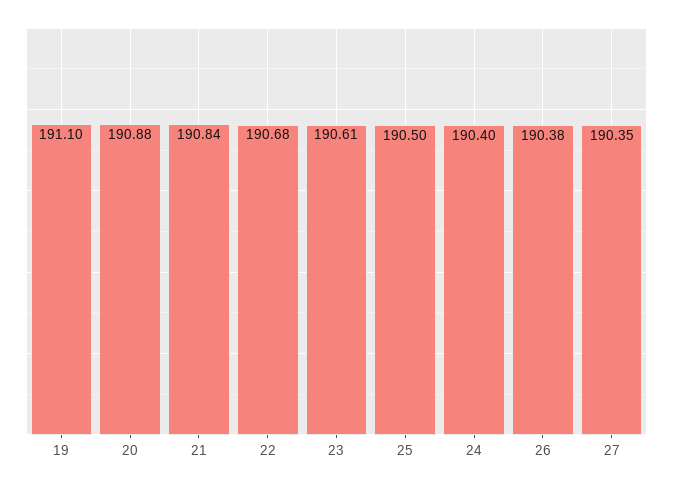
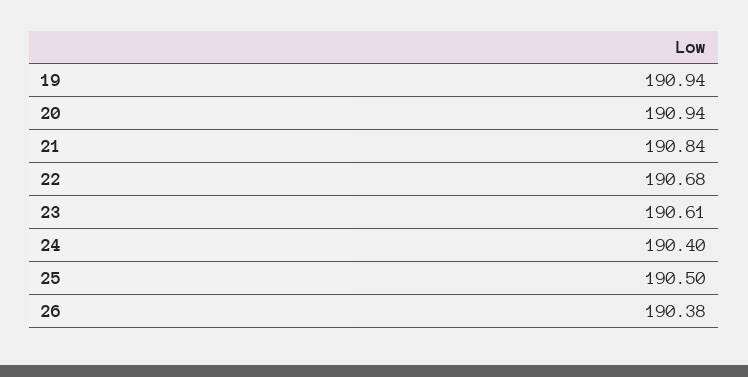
  {
-   "19": 191.1,
+   "19": 190.94,
-   "20": 190.88,
+   "20": 190.94,
    "21": 190.84,
    "22": 190.68,
    "23": 190.61,
    "25": 190.5,
    "24": 190.4,
-   "26": 190.38,
+   "26": 190.38
-   "27": 190.35
  }

